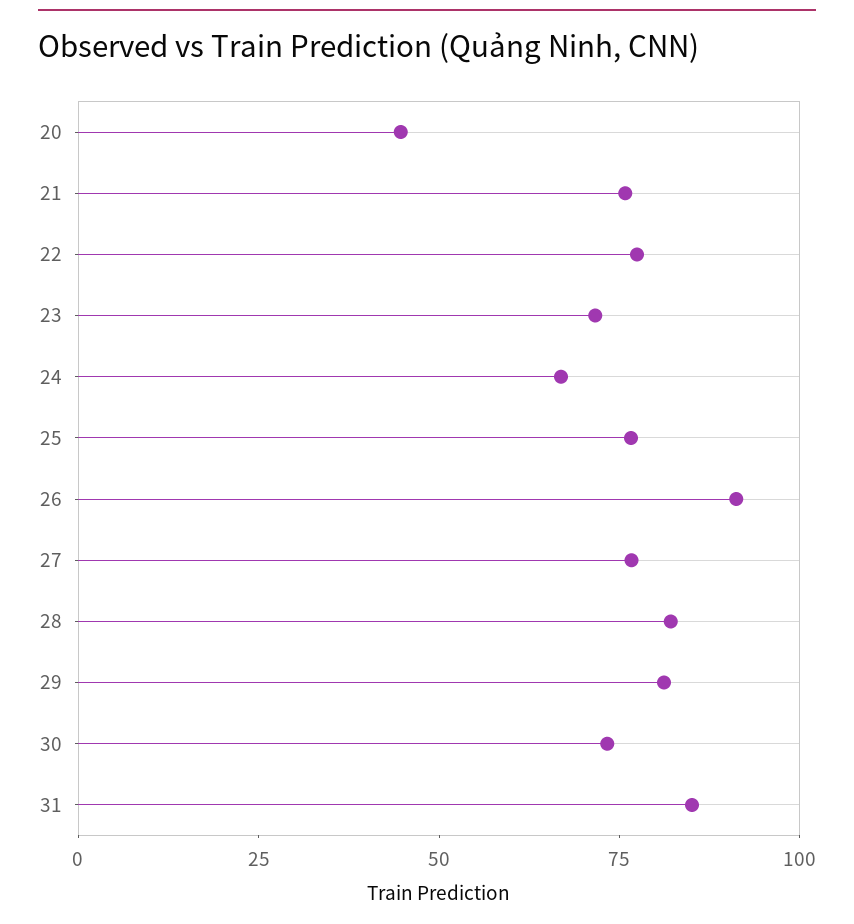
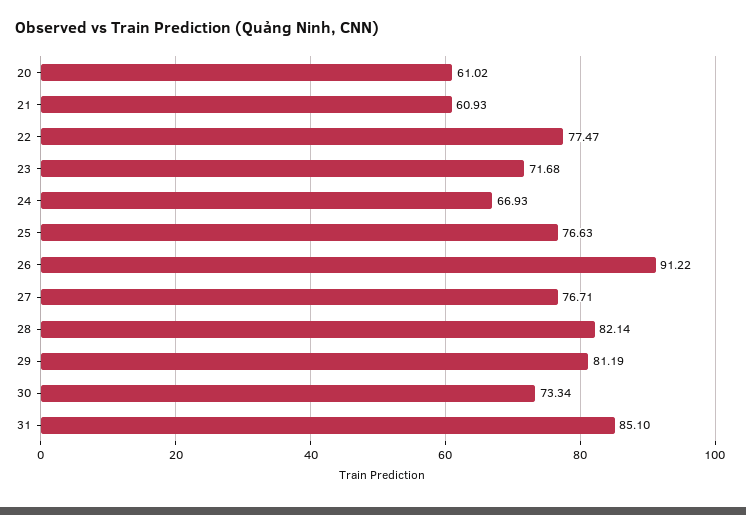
  {
-   "20": 45,
+   "20": 61.02,
-   "21": 75,
+   "21": 60.93,
    "22": 77.47,
    "23": 71.68,
    "24": 66.93,
    "25": 76.63,
    "26": 91.22,
    "27": 76.71,
    "28": 82.14,
    "29": 81.19,
    "30": 73.34,
    "31": 85.1
  }

